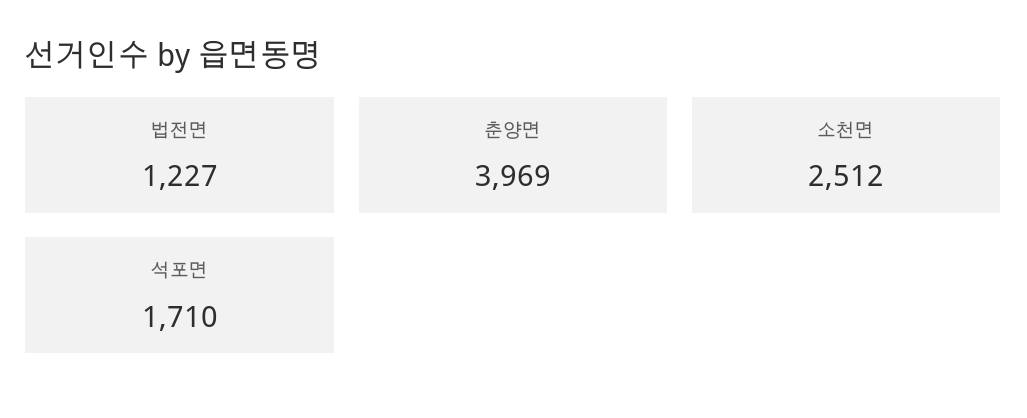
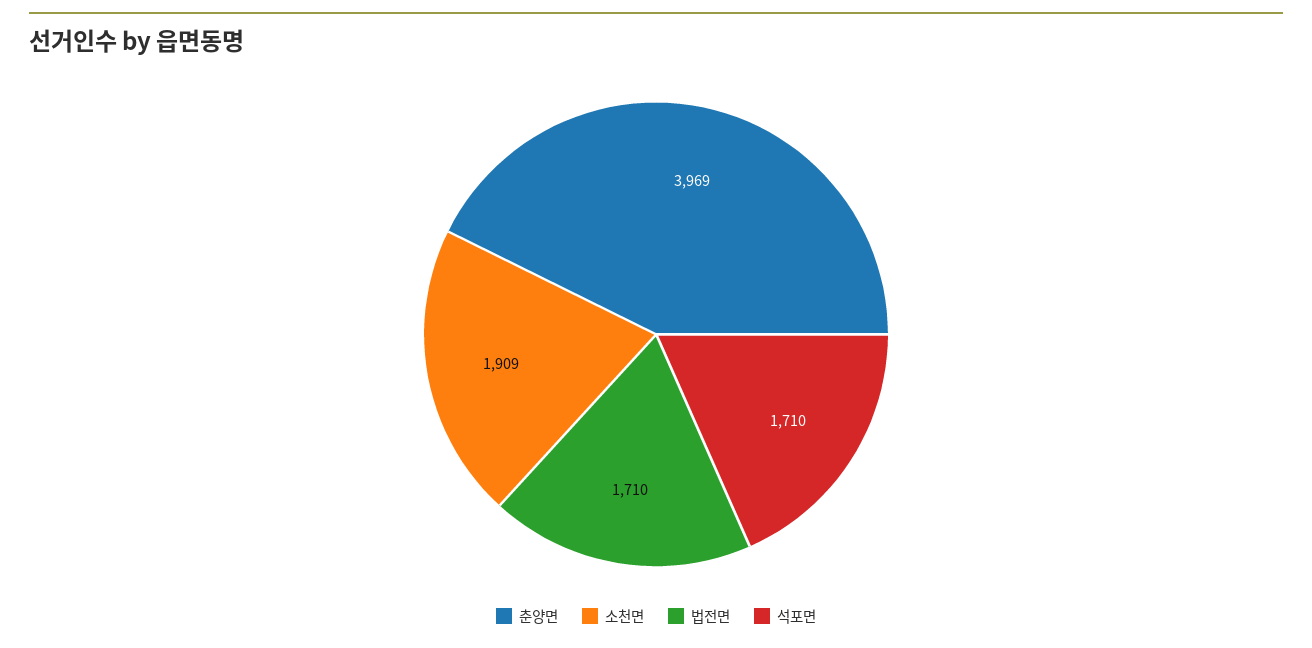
  {
-   "법전면": 1227,
+   "법전면": 1710,
    "춘양면": 3969,
-   "소천면": 2512,
+   "소천면": 1909,
    "석포면": 1710
  }

